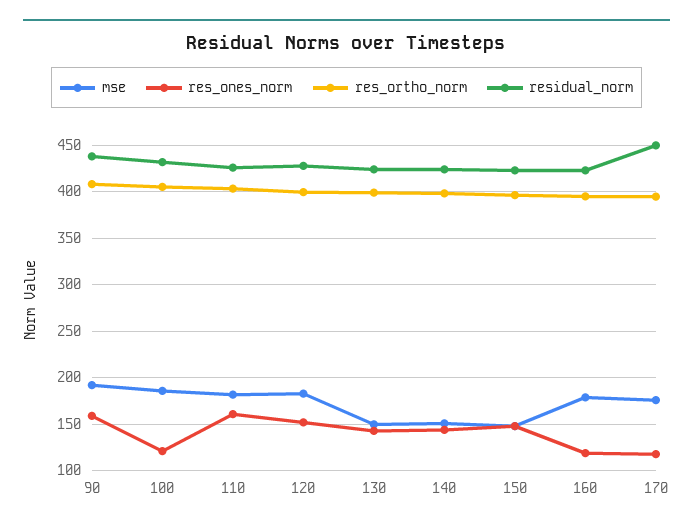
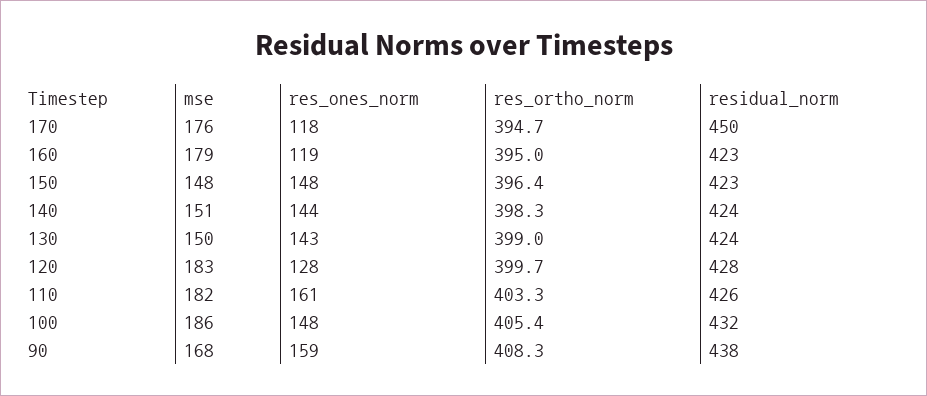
  {
    "mse": {
-     "90": 190,
+     "90": 168,
      "100": 186,
      "110": 182,
      "120": 183,
      "130": 150,
      "140": 151,
      "150": 148,
      "160": 179,
      "170": 176
    },
    "res_ones_norm": {
      "90": 159,
-     "100": 120,
+     "100": 148,
      "110": 161,
-     "120": 150,
+     "120": 128,
      "130": 143,
      "140": 144,
      "150": 148,
      "160": 119,
      "170": 118
    },
    "res_ortho_norm": {
      "90": 408.3,
      "100": 405.4,
      "110": 403.3,
      "120": 399.7,
      "130": 399,
      "140": 398.3,
      "150": 396.4,
      "160": 395,
      "170": 394.7
    },
    "residual_norm": {
      "90": 438,
      "100": 432,
      "110": 426,
      "120": 428,
      "130": 424,
      "140": 424,
      "150": 423,
      "160": 423,
      "170": 450
    }
  }

